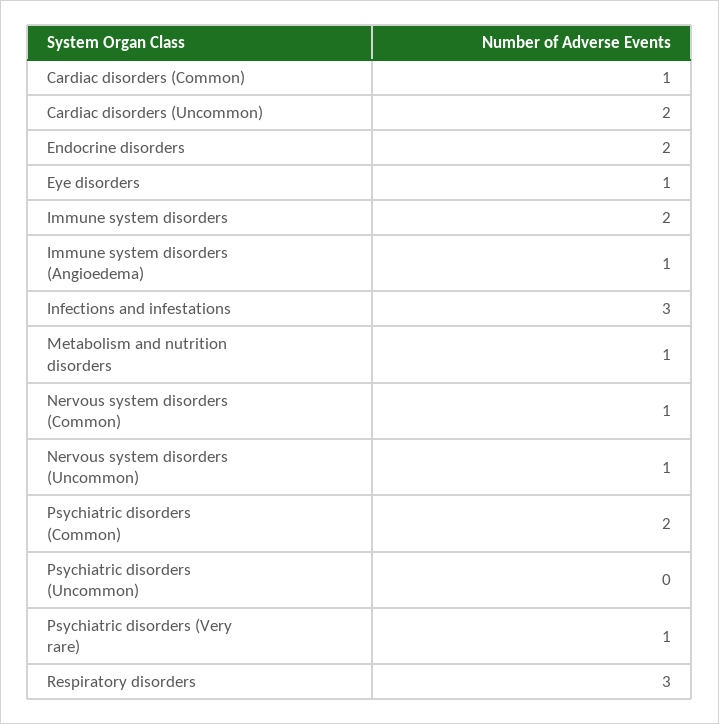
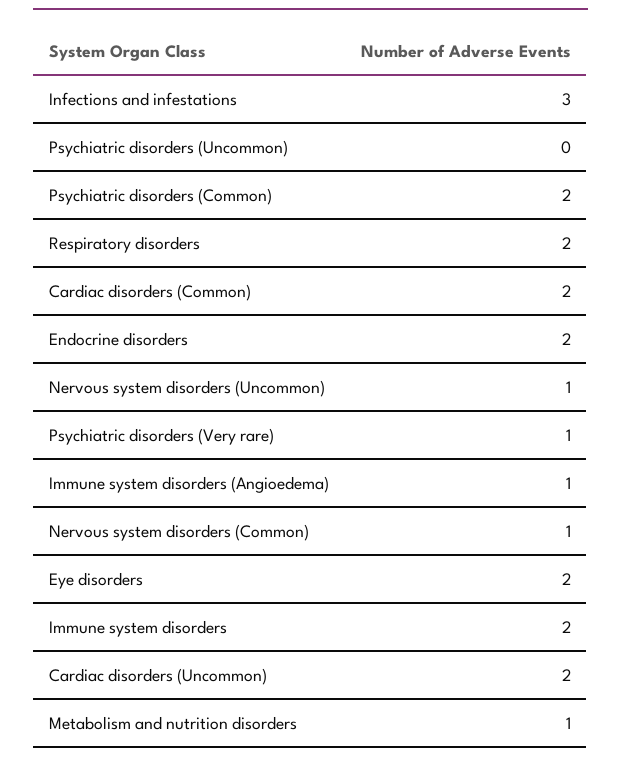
  {
-   "Cardiac disorders (Common)": 1,
+   "Cardiac disorders (Common)": 2,
    "Cardiac disorders (Uncommon)": 2,
    "Endocrine disorders": 2,
-   "Eye disorders": 1,
+   "Eye disorders": 2,
    "Immune system disorders": 2,
    "Immune system disorders (Angioedema)": 1,
    "Infections and infestations": 3,
    "Metabolism and nutrition disorders": 1,
    "Nervous system disorders (Common)": 1,
    "Nervous system disorders (Uncommon)": 1,
    "Psychiatric disorders (Common)": 2,
    "Psychiatric disorders (Uncommon)": 0,
    "Psychiatric disorders (Very rare)": 1,
-   "Respiratory disorders": 3
+   "Respiratory disorders": 2
  }

